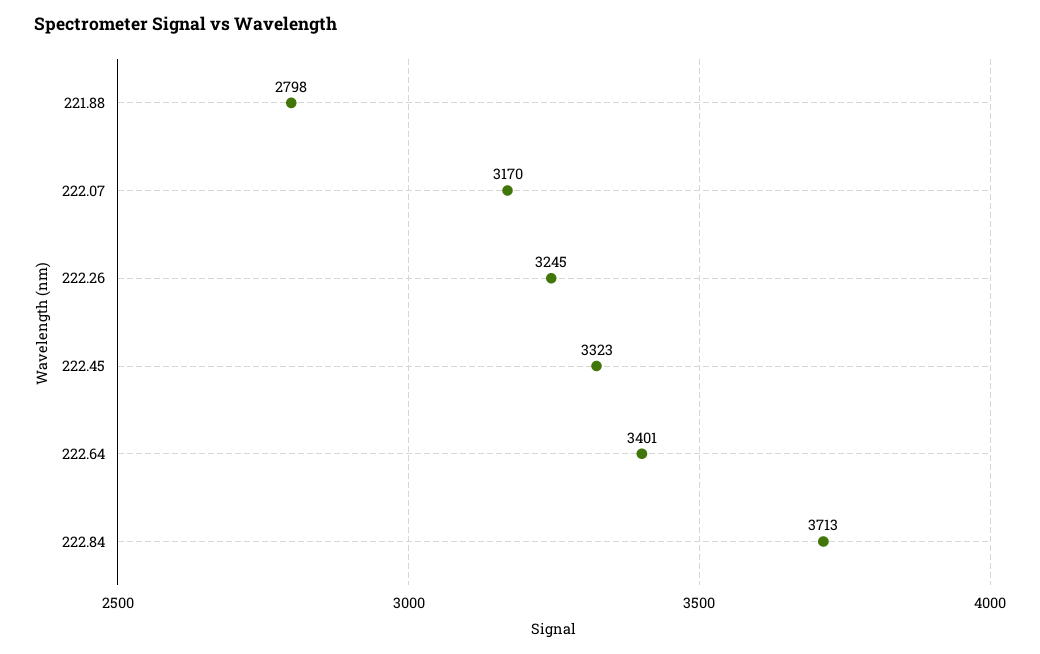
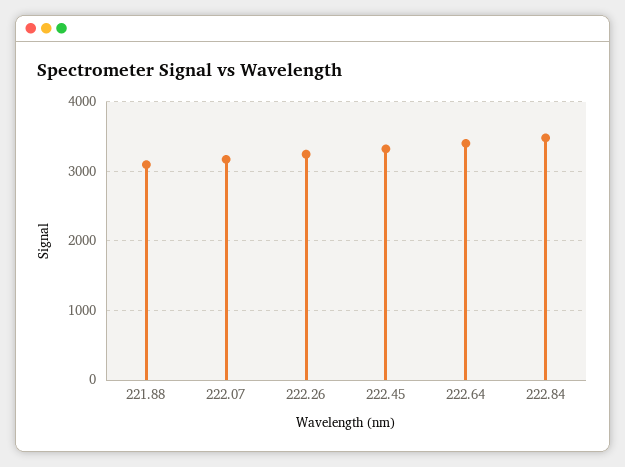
  {
-   "221.88": 2798,
+   "221.88": 3100,
    "222.07": 3170,
    "222.26": 3245,
    "222.45": 3323,
    "222.64": 3401,
-   "222.84": 3713
+   "222.84": 3500
  }

